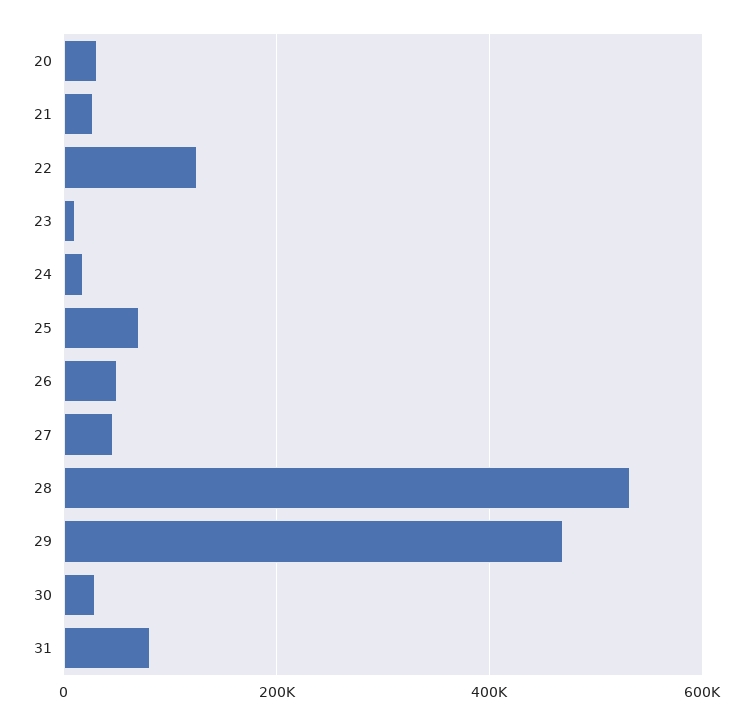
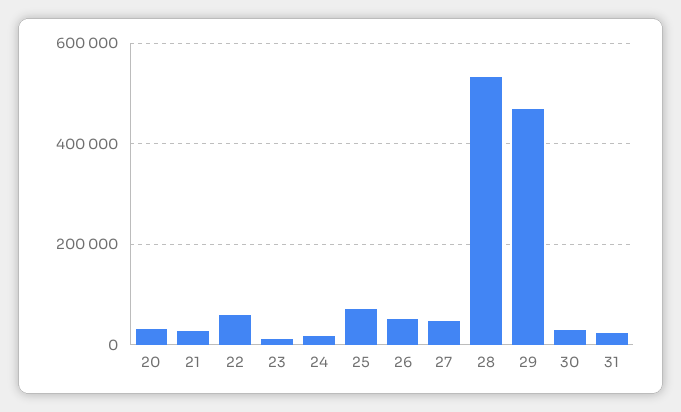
  {
    "20": 40000,
    "21": 20000,
-   "22": 120000,
+   "22": 60000,
    "23": 20000,
    "24": 20000,
    "25": 80000,
    "26": 60000,
    "27": 40000,
    "28": 540000,
    "29": 460000,
    "30": 20000,
-   "31": 80000
+   "31": 20000
  }

